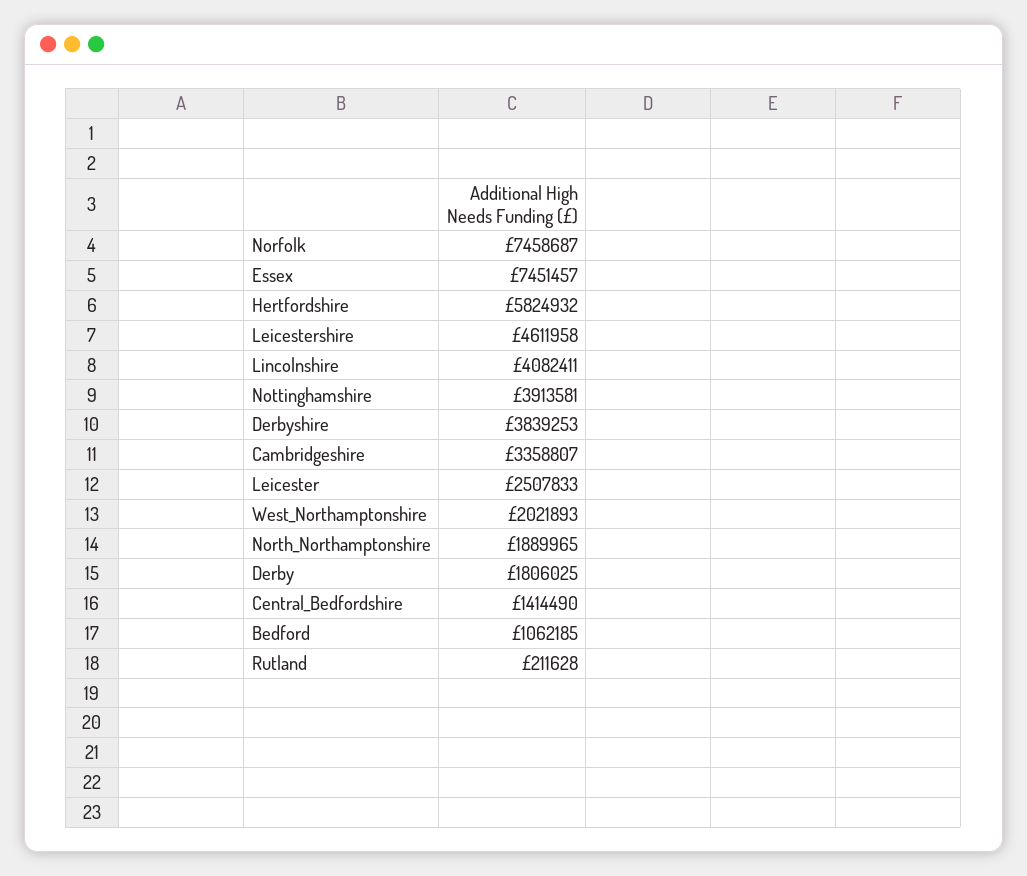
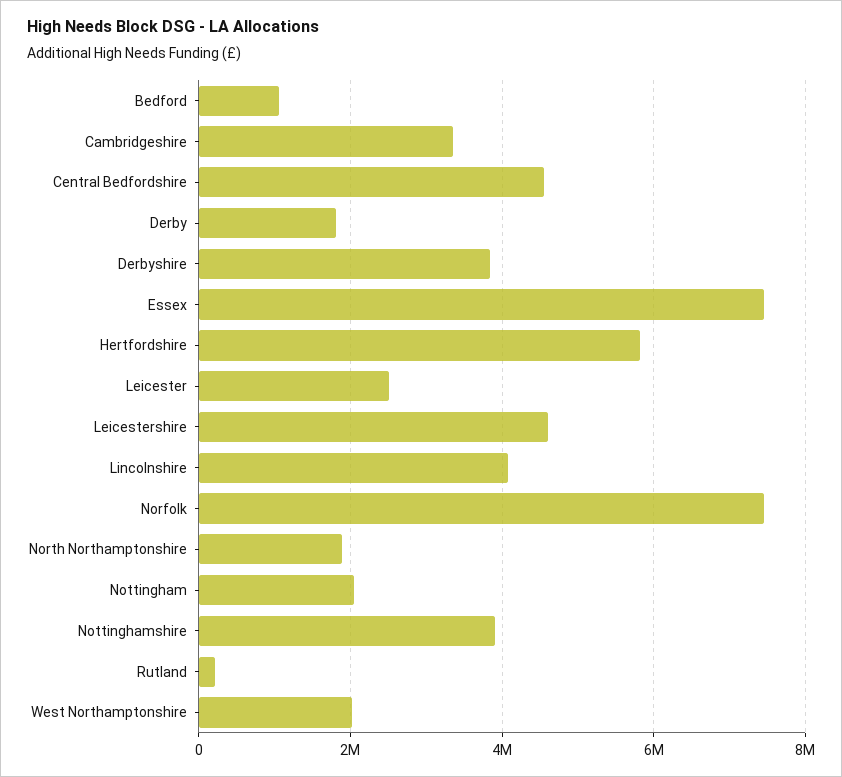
  {
    "Norfolk": 7458687,
    "Essex": 7451457,
    "Hertfordshire": 5824932,
    "Leicestershire": 4611958,
    "Lincolnshire": 4082411,
    "Nottinghamshire": 3913581,
    "Derbyshire": 3839253,
    "Cambridgeshire": 3358807,
    "Leicester": 2507833,
    "West_Northamptonshire": 2021893,
    "North_Northamptonshire": 1889965,
    "Derby": 1806025,
-   "Central_Bedfordshire": 1414490,
+   "Central_Bedfordshire": 4600000,
    "Bedford": 1062185,
-   "Rutland": 211628
+   "Rutland": 211628,
+   "Nottingham": 2000000
  }

